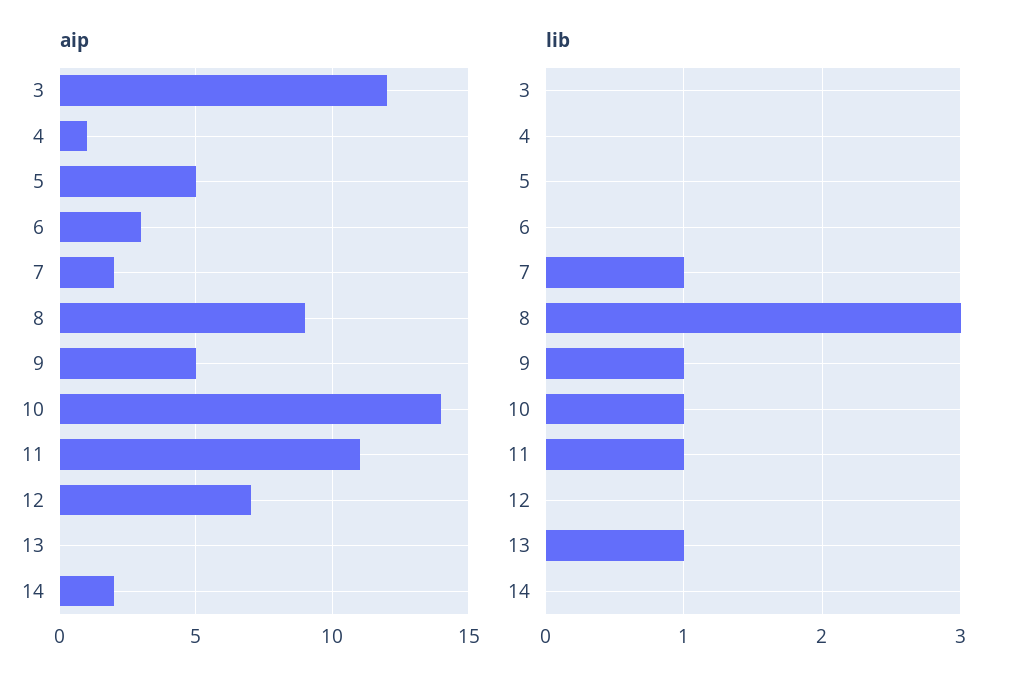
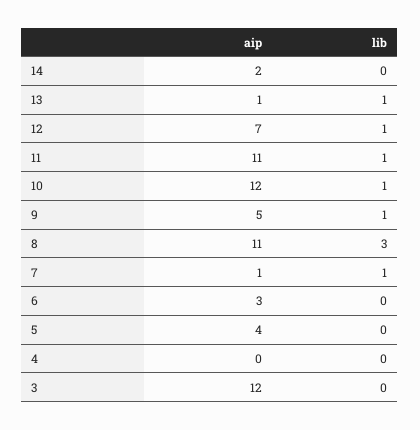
  {
    "aip": {
      "3": 12,
-     "4": 1,
+     "4": 0,
-     "5": 5,
+     "5": 4,
      "6": 3,
-     "7": 2,
+     "7": 1,
-     "8": 9,
+     "8": 11,
      "9": 5,
-     "10": 14,
+     "10": 12,
      "11": 11,
      "12": 7,
-     "13": 0,
+     "13": 1,
      "14": 2
    },
    "lib": {
      "3": 0,
      "4": 0,
      "5": 0,
      "6": 0,
      "7": 1,
      "8": 3,
      "9": 1,
      "10": 1,
      "11": 1,
-     "12": 0,
+     "12": 1,
      "13": 1,
      "14": 0
    }
  }

